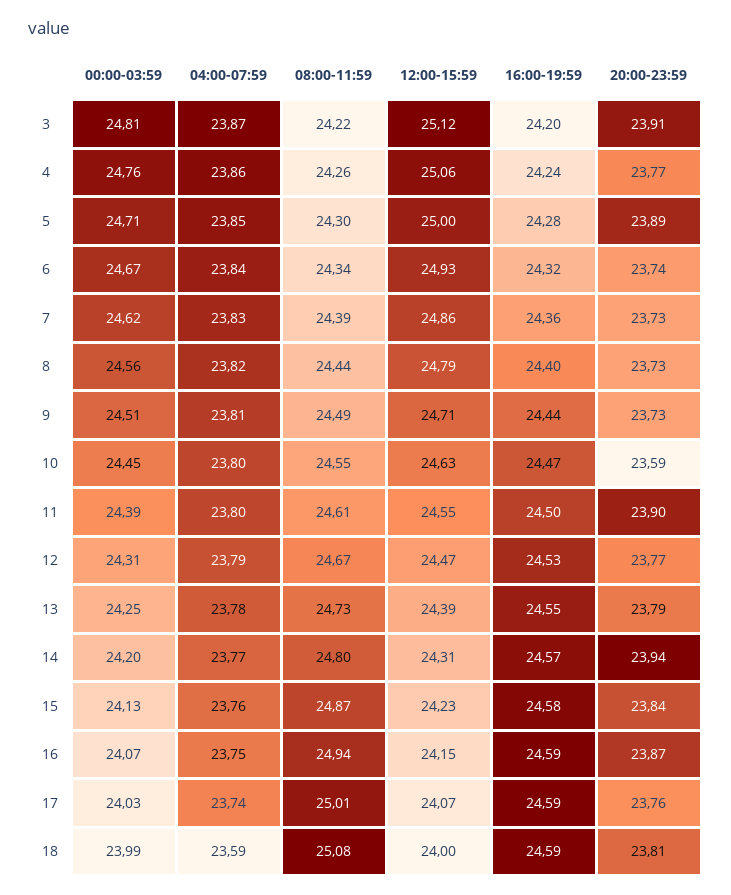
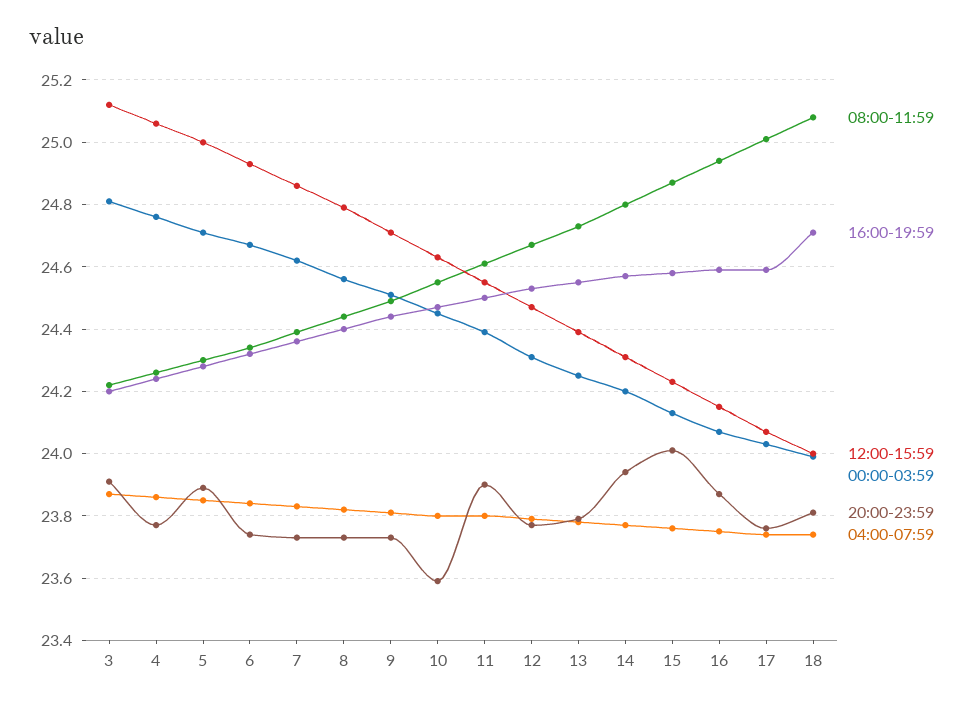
  {
    "00:00-03:59": {
      "3": 24.81,
      "4": 24.76,
      "5": 24.71,
      "6": 24.67,
      "7": 24.62,
      "8": 24.56,
      "9": 24.51,
      "10": 24.45,
      "11": 24.39,
      "12": 24.31,
      "13": 24.25,
      "14": 24.2,
      "15": 24.13,
      "16": 24.07,
      "17": 24.03,
      "18": 23.99
    },
    "04:00-07:59": {
      "3": 23.87,
      "4": 23.86,
      "5": 23.85,
      "6": 23.84,
      "7": 23.83,
      "8": 23.82,
      "9": 23.81,
      "10": 23.8,
      "11": 23.8,
      "12": 23.79,
      "13": 23.78,
      "14": 23.77,
      "15": 23.76,
      "16": 23.75,
      "17": 23.74,
-     "18": 23.59
+     "18": 23.75
    },
    "08:00-11:59": {
      "3": 24.22,
      "4": 24.26,
      "5": 24.3,
      "6": 24.34,
      "7": 24.39,
      "8": 24.44,
      "9": 24.49,
      "10": 24.55,
      "11": 24.61,
      "12": 24.67,
      "13": 24.73,
      "14": 24.8,
      "15": 24.87,
      "16": 24.94,
      "17": 25.01,
      "18": 25.08
    },
    "12:00-15:59": {
      "3": 25.12,
      "4": 25.06,
      "5": 25,
      "6": 24.93,
      "7": 24.86,
      "8": 24.79,
      "9": 24.71,
      "10": 24.63,
      "11": 24.55,
      "12": 24.47,
      "13": 24.39,
      "14": 24.31,
      "15": 24.23,
      "16": 24.15,
      "17": 24.07,
      "18": 24
    },
    "16:00-19:59": {
      "3": 24.2,
      "4": 24.24,
      "5": 24.28,
      "6": 24.32,
      "7": 24.36,
      "8": 24.4,
      "9": 24.44,
      "10": 24.47,
      "11": 24.5,
      "12": 24.53,
      "13": 24.55,
      "14": 24.57,
      "15": 24.58,
      "16": 24.59,
      "17": 24.59,
-     "18": 24.59
+     "18": 24.7
    },
    "20:00-23:59": {
      "3": 23.91,
      "4": 23.77,
      "5": 23.89,
      "6": 23.74,
      "7": 23.73,
      "8": 23.73,
      "9": 23.73,
      "10": 23.59,
      "11": 23.9,
      "12": 23.77,
      "13": 23.79,
      "14": 23.94,
-     "15": 23.84,
+     "15": 24,
      "16": 23.87,
      "17": 23.76,
      "18": 23.81
    }
  }

